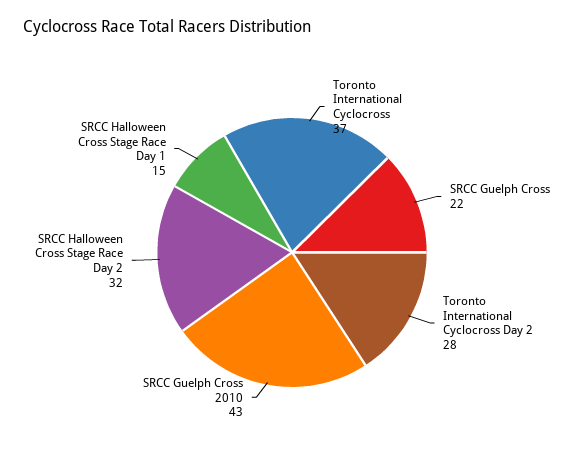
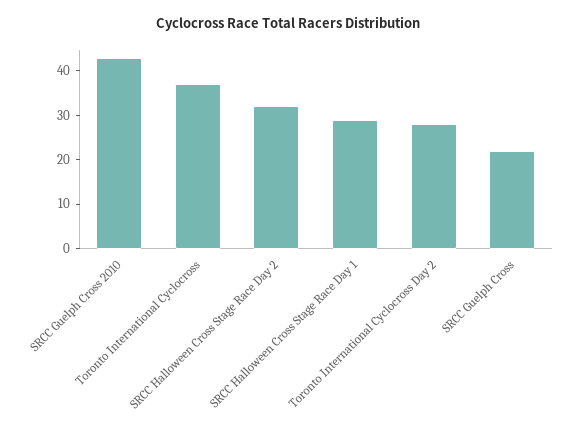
  {
    "Toronto International Cyclocross": 37,
    "SRCC Guelph Cross": 22,
    "Toronto International Cyclocross Day 2": 28,
    "SRCC Guelph Cross 2010": 43,
    "SRCC Halloween Cross Stage Race Day 2": 32,
-   "SRCC Halloween Cross Stage Race Day 1": 15
+   "SRCC Halloween Cross Stage Race Day 1": 30
  }

